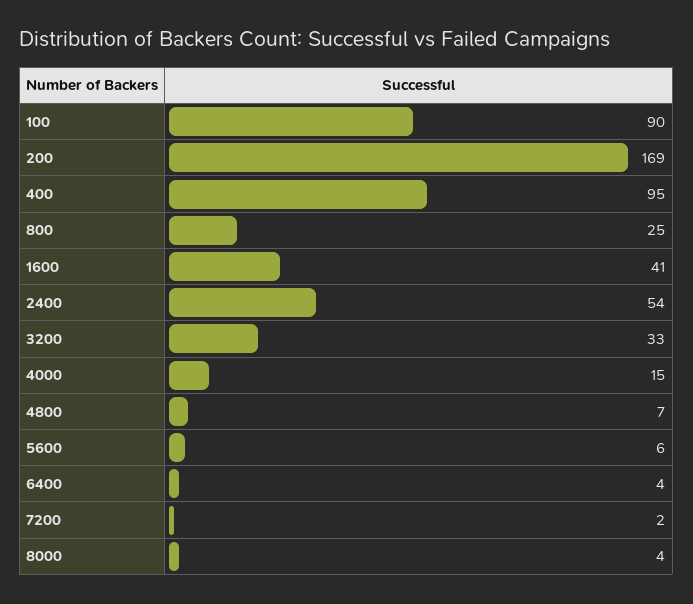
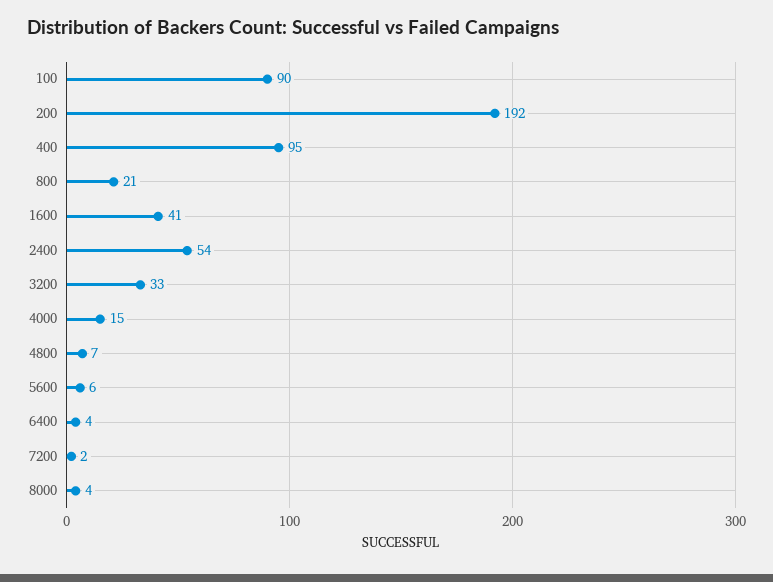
  {
    "100": 90,
-   "200": 169,
+   "200": 192,
    "400": 95,
-   "800": 25,
+   "800": 21,
    "1600": 41,
    "2400": 54,
    "3200": 33,
    "4000": 15,
    "4800": 7,
    "5600": 6,
    "6400": 4,
    "7200": 2,
    "8000": 4
  }

